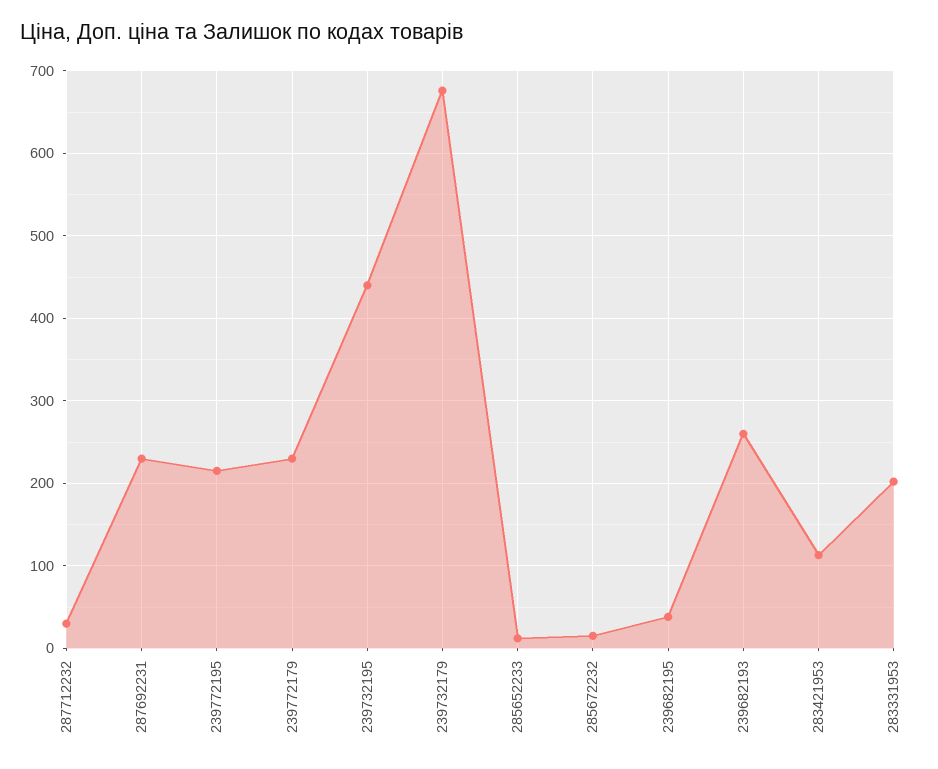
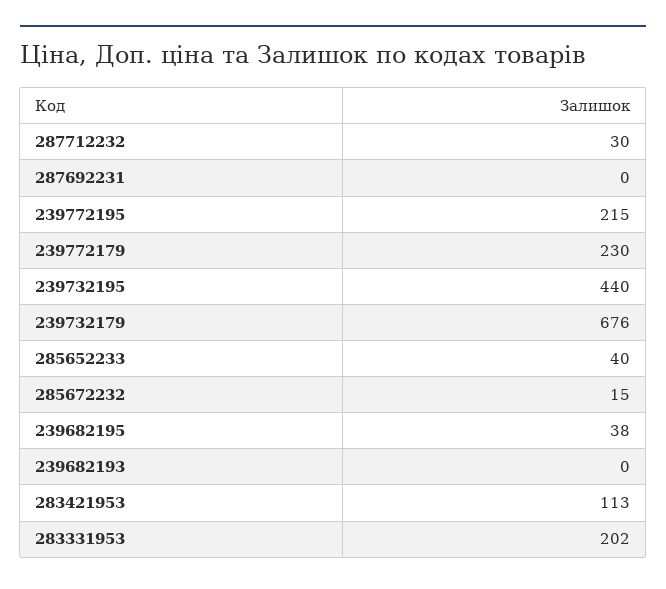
  {
    "287712232": 30,
-   "287692231": 230,
+   "287692231": 0,
    "239772195": 215,
    "239772179": 230,
    "239732195": 440,
    "239732179": 676,
-   "285652233": 10,
+   "285652233": 40,
    "285672232": 15,
    "239682195": 38,
-   "239682193": 260,
+   "239682193": 0,
    "283421953": 113,
    "283331953": 202
  }

